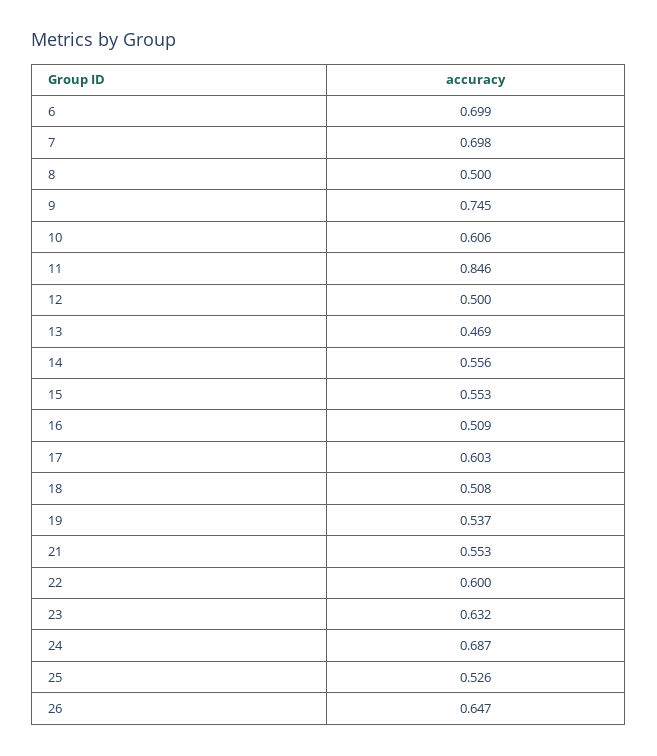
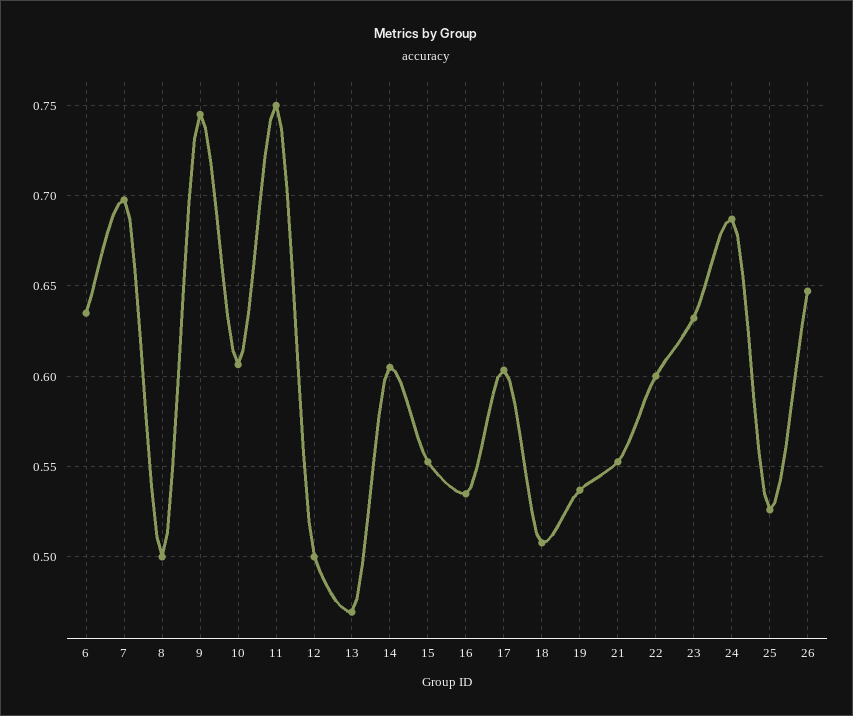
  {
-   "6": 0.699,
+   "6": 0.635,
    "7": 0.698,
    "8": 0.5,
    "9": 0.745,
    "10": 0.606,
-   "11": 0.846,
+   "11": 0.75,
    "12": 0.5,
    "13": 0.469,
-   "14": 0.556,
+   "14": 0.605,
    "15": 0.553,
-   "16": 0.509,
+   "16": 0.535,
    "17": 0.603,
    "18": 0.508,
    "19": 0.537,
    "21": 0.553,
    "22": 0.6,
    "23": 0.632,
    "24": 0.687,
    "25": 0.526,
    "26": 0.647
  }

